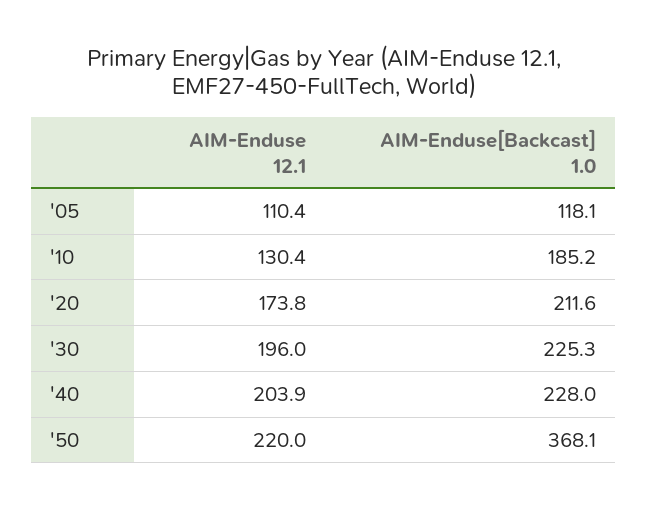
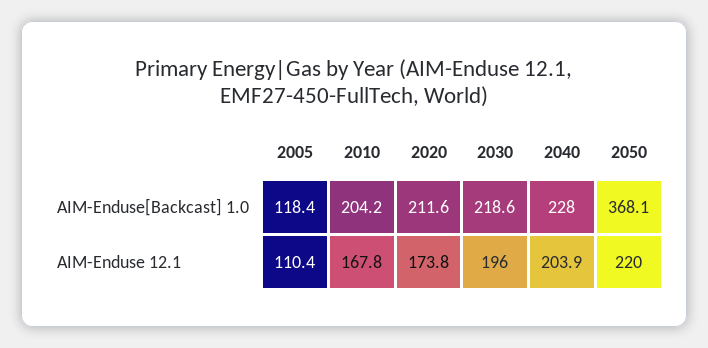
  {
    "AIM-Enduse 12.1": {
      "'05": 110.4,
-     "'10": 130.4,
+     "'10": 167.8,
      "'20": 173.8,
      "'30": 196,
      "'40": 203.9,
      "'50": 220
    },
    "AIM-Enduse[Backcast] 1.0": {
-     "'05": 118.1,
+     "'05": 118.4,
-     "'10": 185.2,
+     "'10": 204.2,
      "'20": 211.6,
-     "'30": 225.3,
+     "'30": 218.6,
      "'40": 228,
      "'50": 368.1
    }
  }

